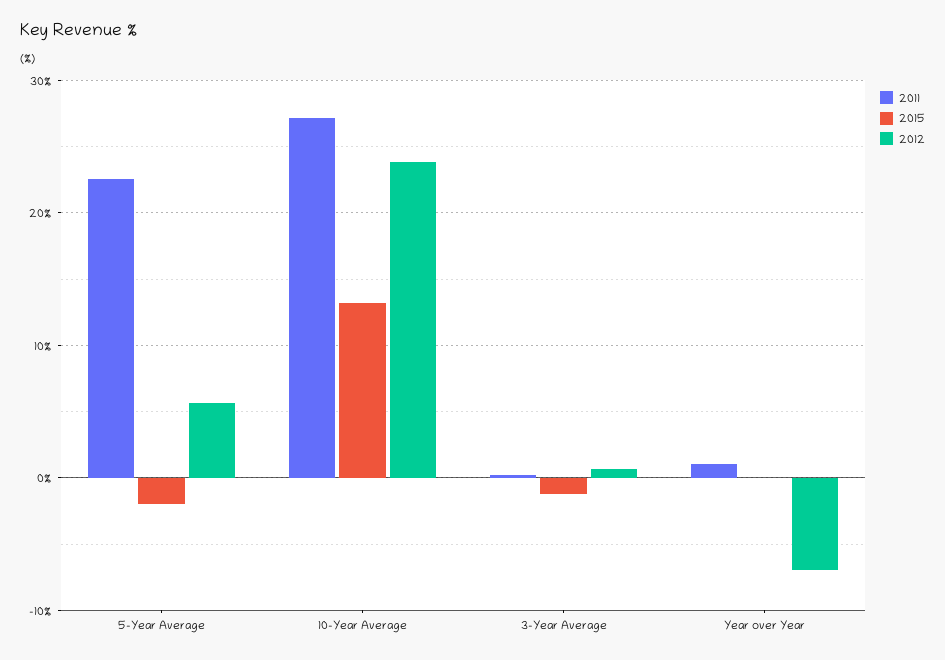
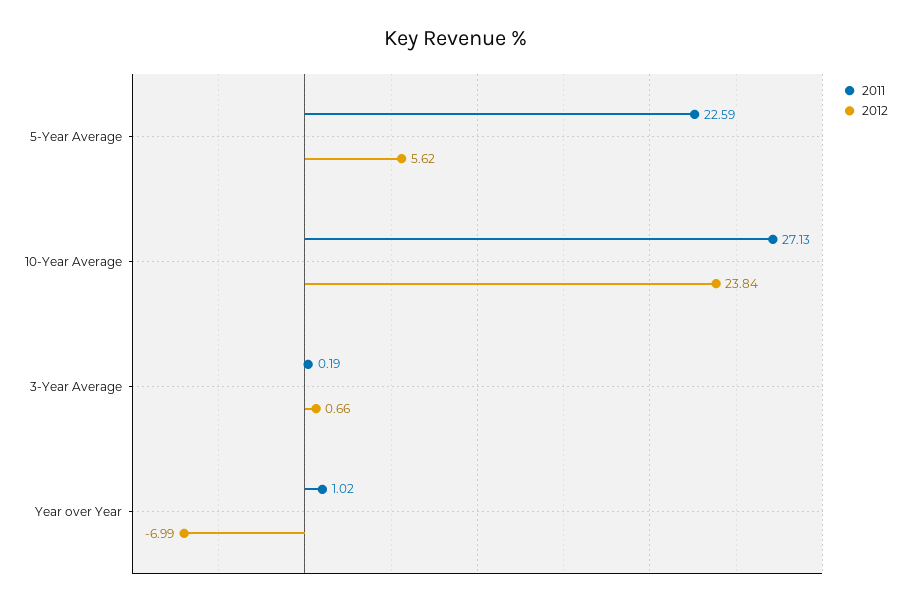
  {
    "2011": {
      "5-Year Average": 22.59,
      "10-Year Average": 27.13,
      "3-Year Average": 0.19,
      "Year over Year": 1.02
    },
-   "2015": {
-     "5-Year Average": -2,
-     "10-Year Average": 13,
-     "3-Year Average": -1,
-     "Year over Year": 0
-   },
    "2012": {
      "5-Year Average": 5.62,
      "10-Year Average": 23.84,
      "3-Year Average": 0.66,
      "Year over Year": -6.99
    }
  }

